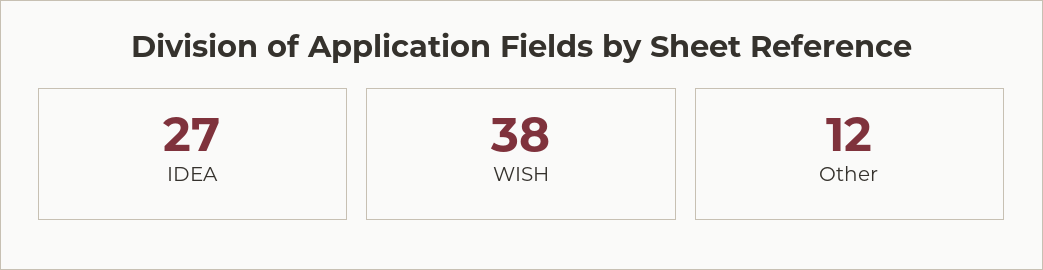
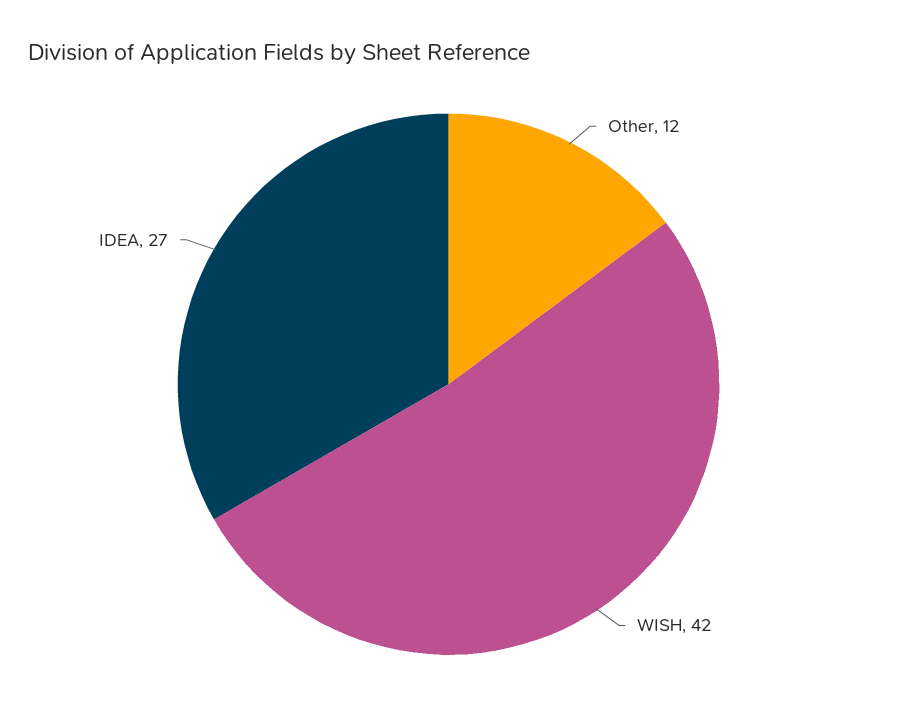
  {
    "IDEA": 27,
-   "WISH": 38,
+   "WISH": 42,
    "Other": 12
  }

